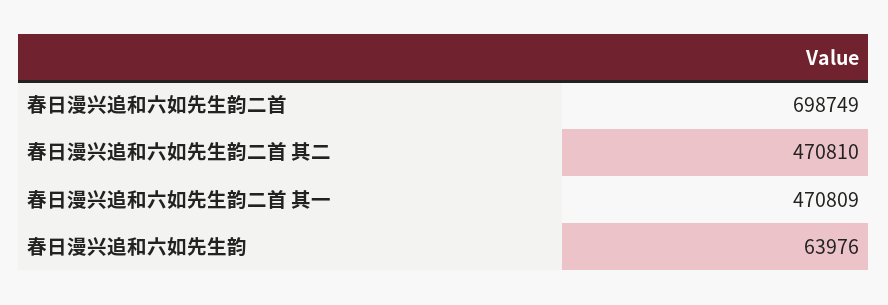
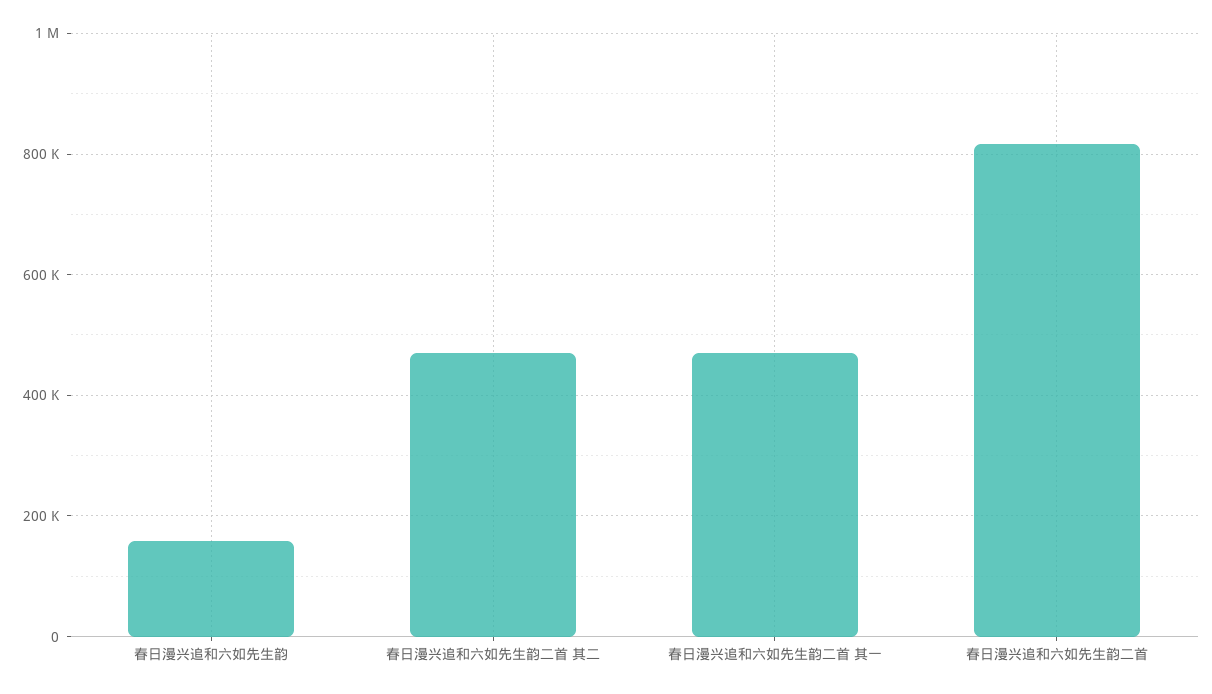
  {
-   "春日漫兴追和六如先生韵二首": 698749,
+   "春日漫兴追和六如先生韵二首": 820000,
    "春日漫兴追和六如先生韵二首 其二": 470810,
    "春日漫兴追和六如先生韵二首 其一": 470809,
-   "春日漫兴追和六如先生韵": 63976
+   "春日漫兴追和六如先生韵": 160000
  }

